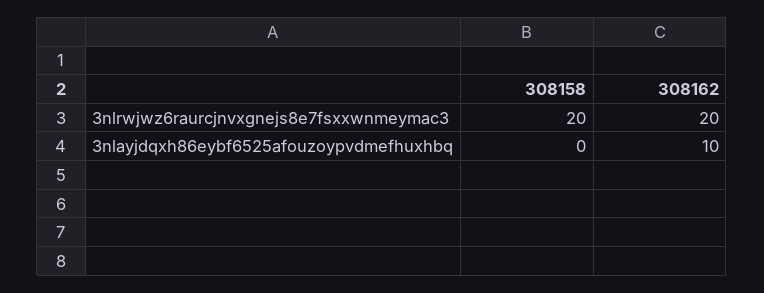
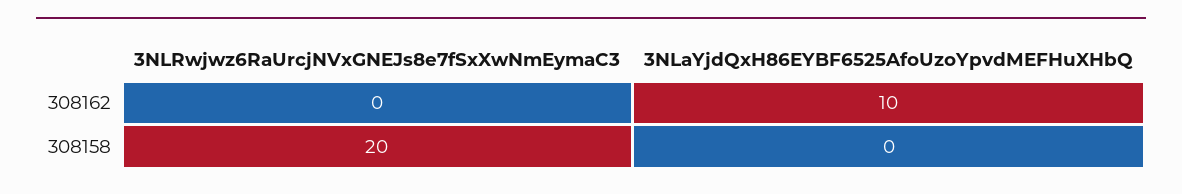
  {
    "308158": {
      "3nlrwjwz6raurcjnvxgnejs8e7fsxxwnmeymac3": 20,
      "3nlayjdqxh86eybf6525afouzoypvdmefhuxhbq": 0
    },
    "308162": {
-     "3nlrwjwz6raurcjnvxgnejs8e7fsxxwnmeymac3": 20,
+     "3nlrwjwz6raurcjnvxgnejs8e7fsxxwnmeymac3": 0,
      "3nlayjdqxh86eybf6525afouzoypvdmefhuxhbq": 10
    }
  }

